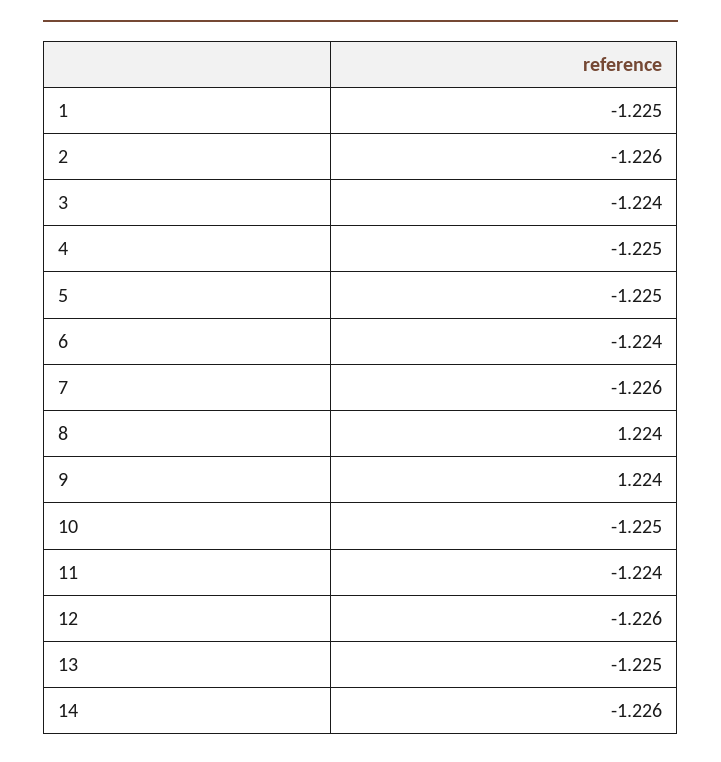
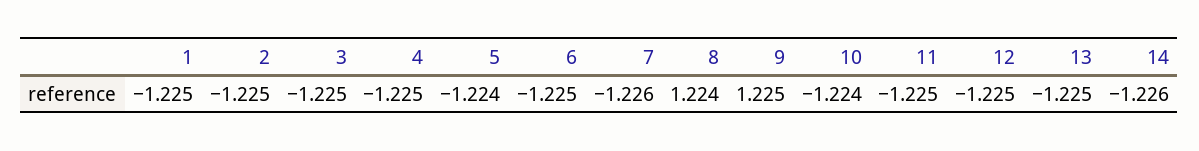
  {
    "1": -1.225,
-   "2": -1.226,
+   "2": -1.225,
-   "3": -1.224,
+   "3": -1.225,
    "4": -1.225,
-   "5": -1.225,
+   "5": -1.224,
-   "6": -1.224,
+   "6": -1.225,
    "7": -1.226,
    "8": 1.224,
-   "9": 1.224,
+   "9": 1.225,
-   "10": -1.225,
+   "10": -1.224,
-   "11": -1.224,
+   "11": -1.225,
-   "12": -1.226,
+   "12": -1.225,
    "13": -1.225,
    "14": -1.226
  }

